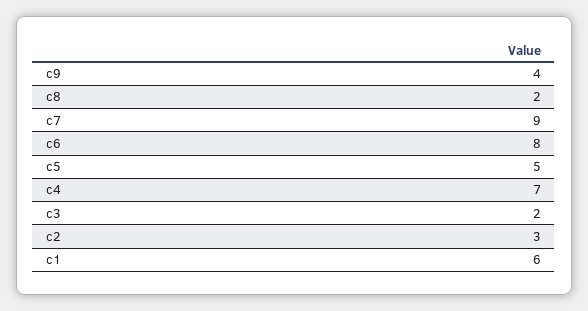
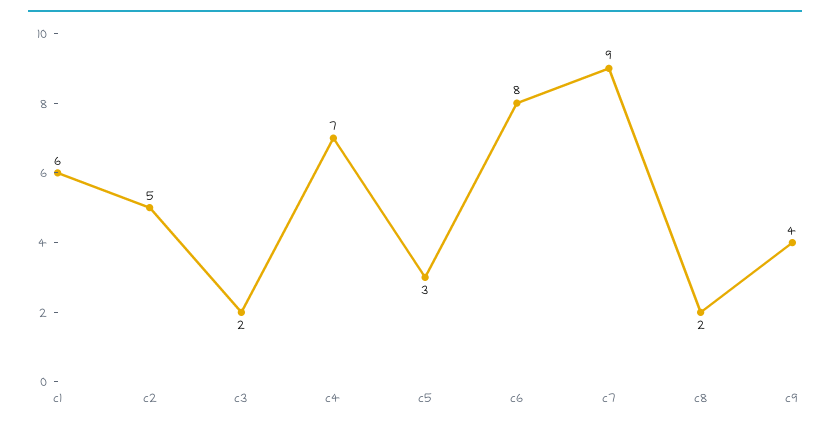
  {
    "c9": 4,
    "c8": 2,
    "c7": 9,
    "c6": 8,
-   "c5": 5,
+   "c5": 3,
    "c4": 7,
    "c3": 2,
-   "c2": 3,
+   "c2": 5,
    "c1": 6
  }

